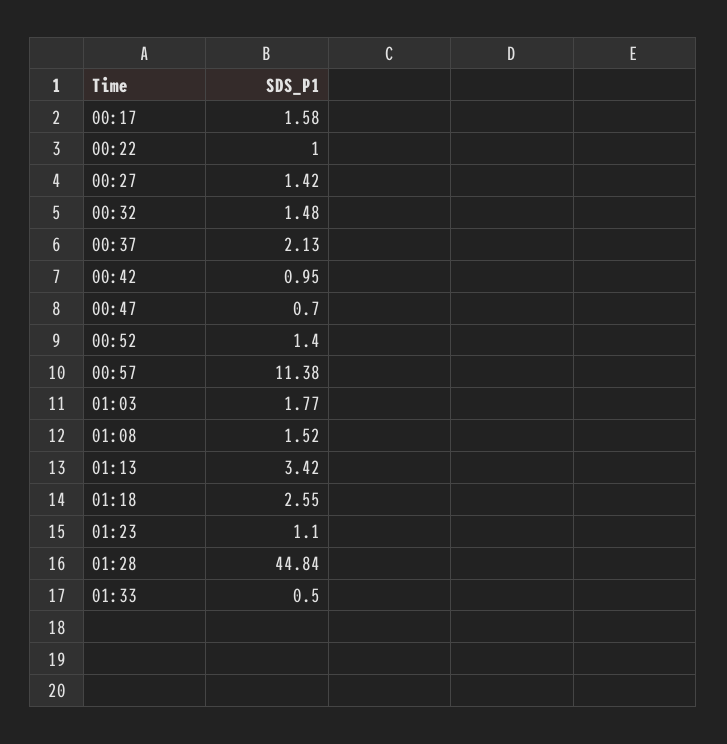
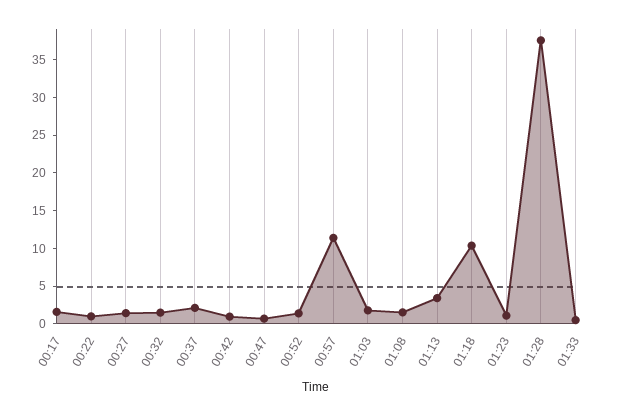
  {
    "00:17": 1.58,
    "00:22": 1,
    "00:27": 1.42,
    "00:32": 1.48,
    "00:37": 2.13,
    "00:42": 0.95,
    "00:47": 0.7,
    "00:52": 1.4,
    "00:57": 11.38,
    "01:03": 1.77,
    "01:08": 1.52,
    "01:13": 3.42,
-   "01:18": 2.55,
+   "01:18": 10,
    "01:23": 1.1,
-   "01:28": 44.84,
+   "01:28": 37.5,
    "01:33": 0.5
  }

